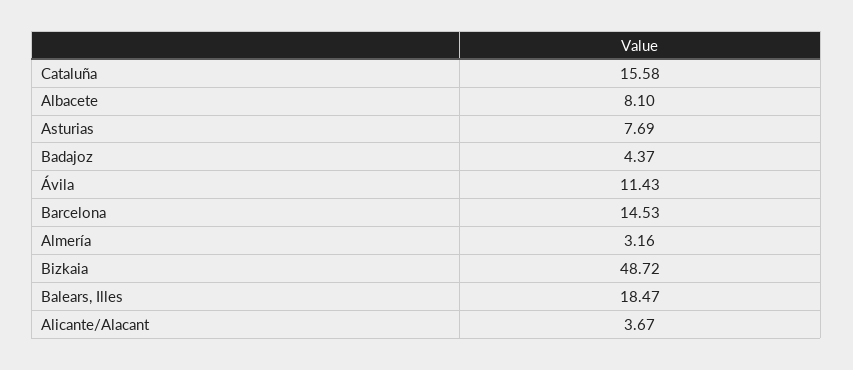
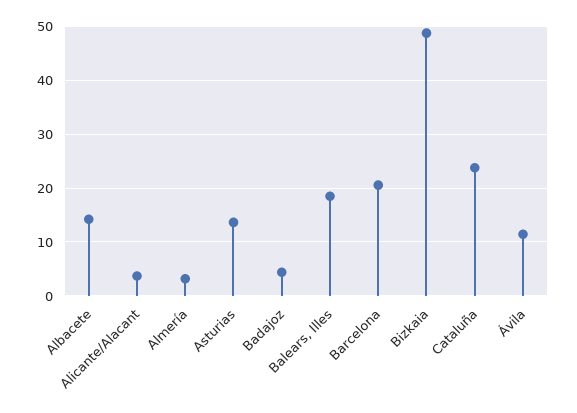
  {
-   "Cataluña": 15.58,
+   "Cataluña": 24,
-   "Albacete": 8.1,
+   "Albacete": 14,
-   "Asturias": 7.69,
+   "Asturias": 14,
    "Badajoz": 4.37,
    "Ávila": 11.43,
-   "Barcelona": 14.53,
+   "Barcelona": 20,
    "Almería": 3.16,
    "Bizkaia": 48.72,
    "Balears, Illes": 18.47,
    "Alicante/Alacant": 3.67
  }

